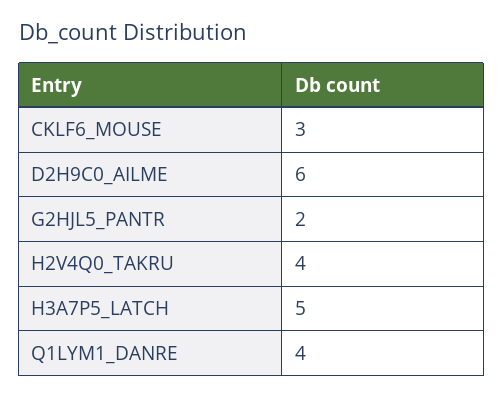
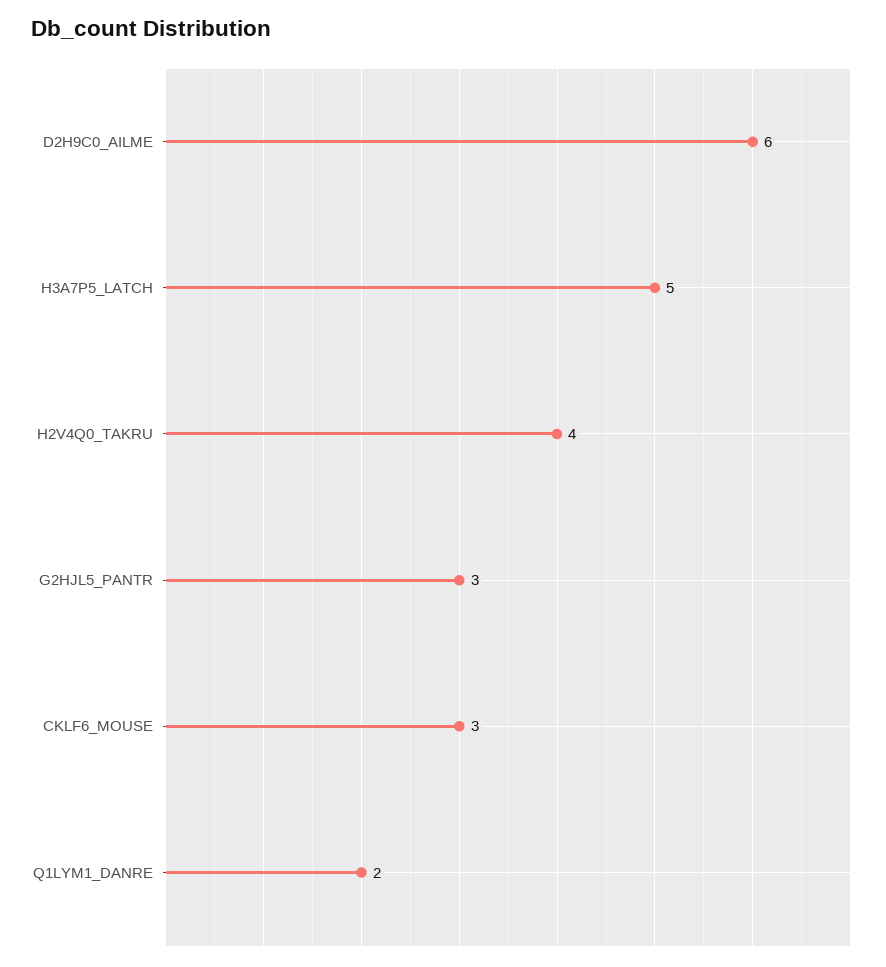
  {
    "CKLF6_MOUSE": 3,
    "D2H9C0_AILME": 6,
-   "G2HJL5_PANTR": 2,
+   "G2HJL5_PANTR": 3,
    "H2V4Q0_TAKRU": 4,
    "H3A7P5_LATCH": 5,
-   "Q1LYM1_DANRE": 4
+   "Q1LYM1_DANRE": 2
  }

